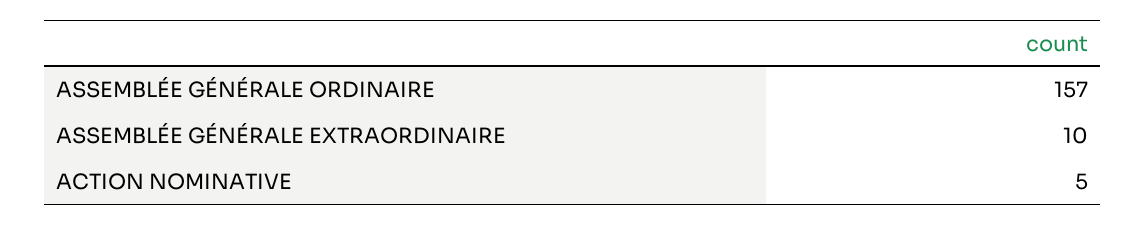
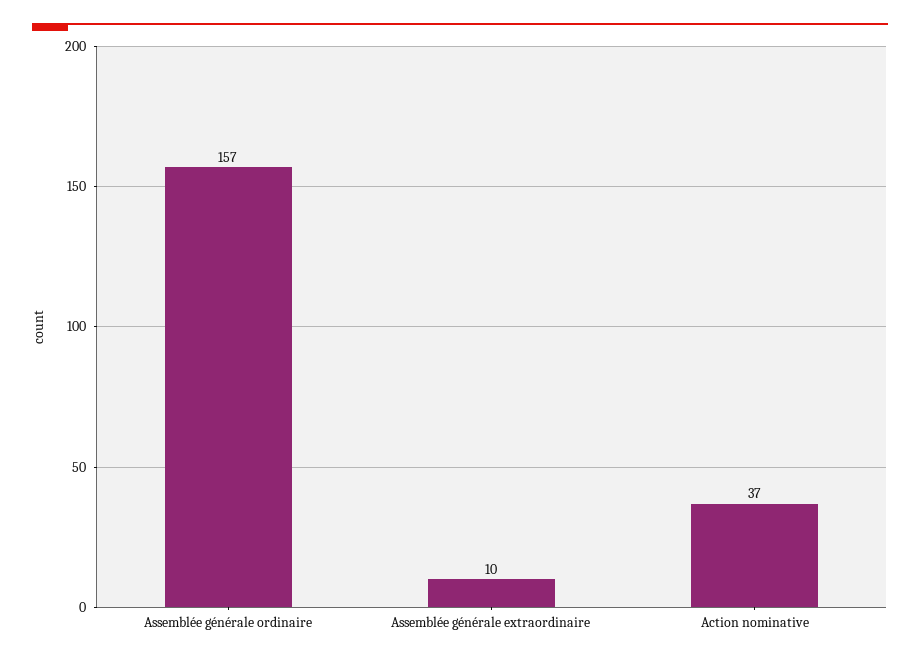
  {
    "ASSEMBLÉE GÉNÉRALE ORDINAIRE": 157,
    "ASSEMBLÉE GÉNÉRALE EXTRAORDINAIRE": 10,
-   "ACTION NOMINATIVE": 5
+   "ACTION NOMINATIVE": 37
  }

